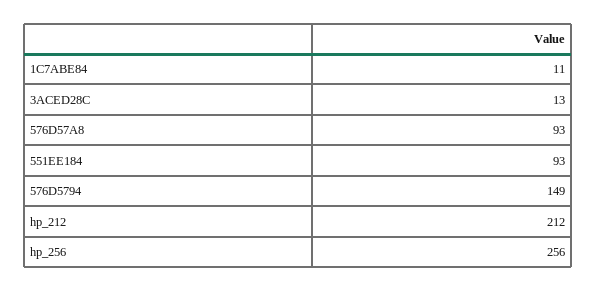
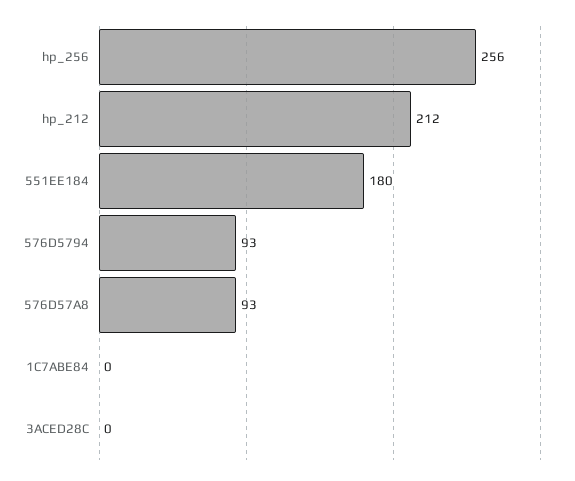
  {
-   "1C7ABE84": 11,
+   "1C7ABE84": 0,
-   "3ACED28C": 13,
+   "3ACED28C": 0,
    "576D57A8": 93,
-   "551EE184": 93,
+   "551EE184": 180,
-   "576D5794": 149,
+   "576D5794": 93,
    "hp_212": 212,
    "hp_256": 256
  }

